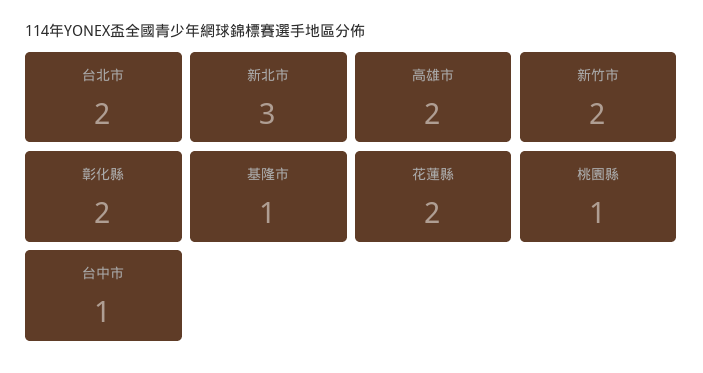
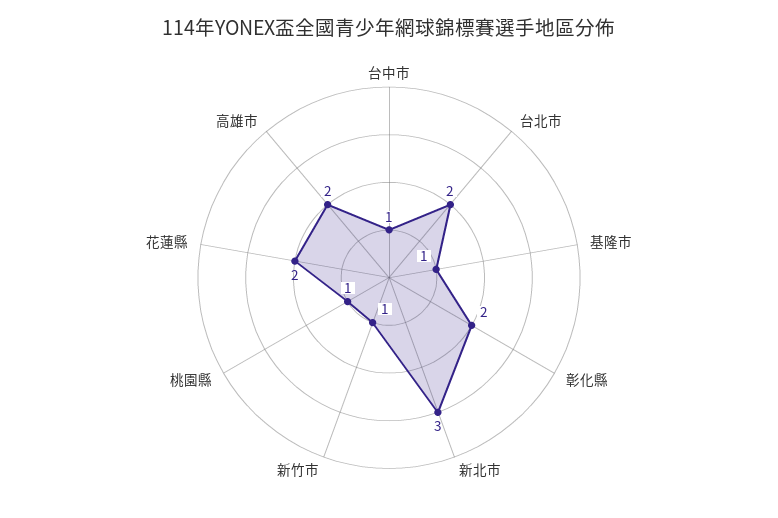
  {
    "台北市": 2,
    "新北市": 3,
    "高雄市": 2,
-   "新竹市": 2,
+   "新竹市": 1,
    "彰化縣": 2,
    "基隆市": 1,
    "花蓮縣": 2,
    "桃園縣": 1,
    "台中市": 1
  }

